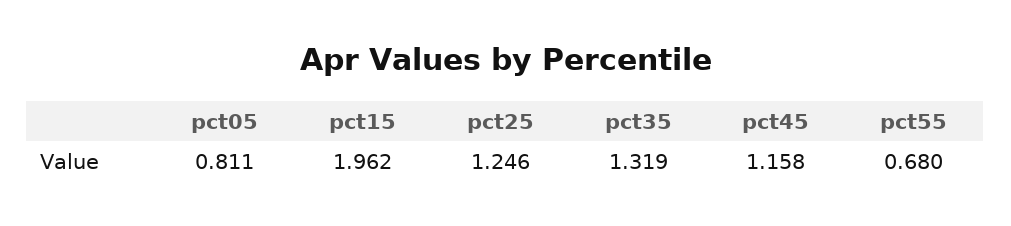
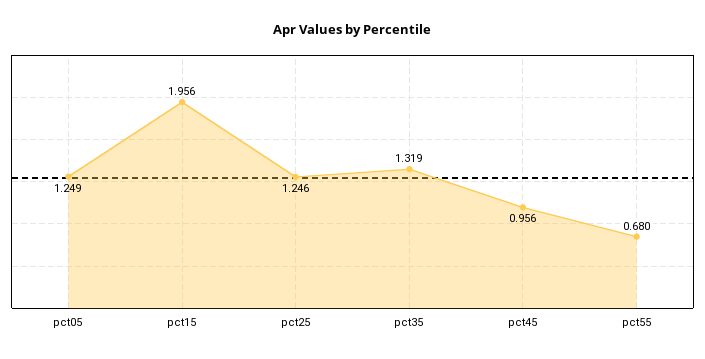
  {
-   "pct05": 0.811,
+   "pct05": 1.249,
-   "pct15": 1.962,
+   "pct15": 1.956,
    "pct25": 1.246,
    "pct35": 1.319,
-   "pct45": 1.158,
+   "pct45": 0.956,
    "pct55": 0.68
  }

